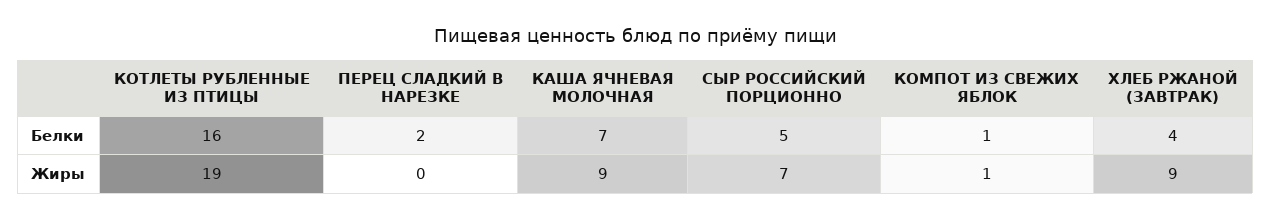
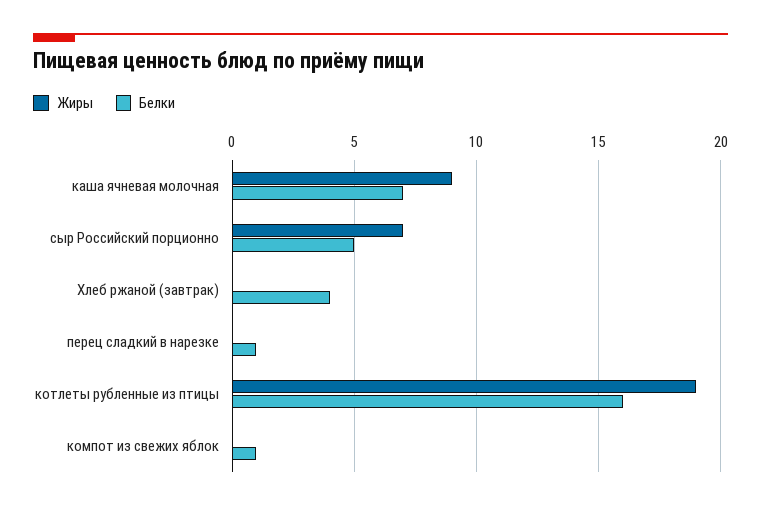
  {
    "Белки": {
      "КОТЛЕТЫ РУБЛЕННЫЕ ИЗ ПТИЦЫ": 16,
-     "ПЕРЕЦ СЛАДКИЙ В НАРЕЗКЕ": 2,
+     "ПЕРЕЦ СЛАДКИЙ В НАРЕЗКЕ": 1,
      "КАША ЯЧНЕВАЯ МОЛОЧНАЯ": 7,
      "СЫР РОССИЙСКИЙ ПОРЦИОННО": 5,
      "КОМПОТ ИЗ СВЕЖИХ ЯБЛОК": 1,
      "ХЛЕБ РЖАНОЙ (ЗАВТРАК)": 4
    },
    "Жиры": {
      "КОТЛЕТЫ РУБЛЕННЫЕ ИЗ ПТИЦЫ": 19,
      "ПЕРЕЦ СЛАДКИЙ В НАРЕЗКЕ": 0,
      "КАША ЯЧНЕВАЯ МОЛОЧНАЯ": 9,
      "СЫР РОССИЙСКИЙ ПОРЦИОННО": 7,
-     "КОМПОТ ИЗ СВЕЖИХ ЯБЛОК": 1,
+     "КОМПОТ ИЗ СВЕЖИХ ЯБЛОК": 0,
-     "ХЛЕБ РЖАНОЙ (ЗАВТРАК)": 9
+     "ХЛЕБ РЖАНОЙ (ЗАВТРАК)": 0
    }
  }

